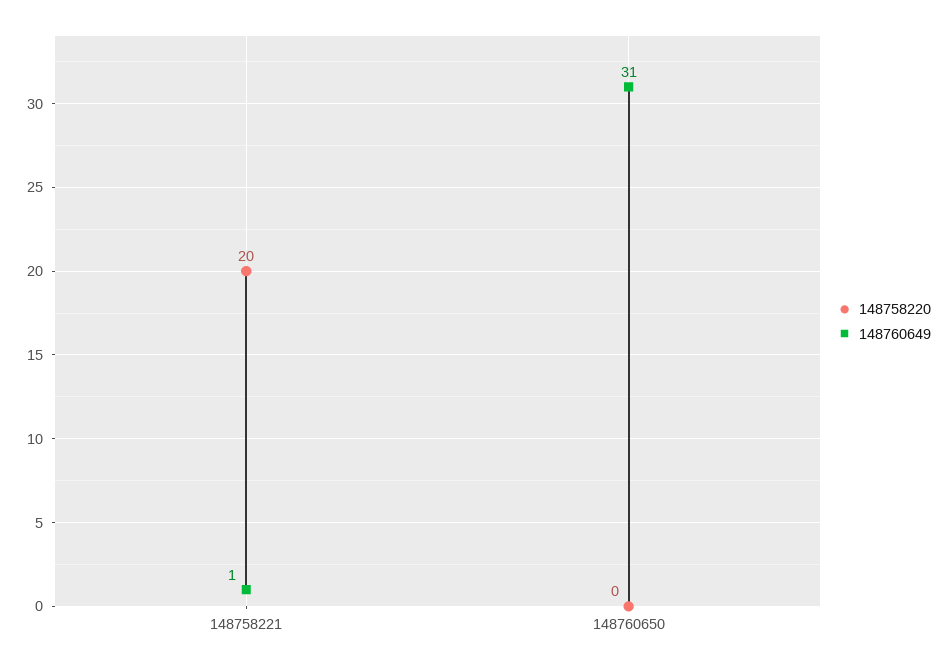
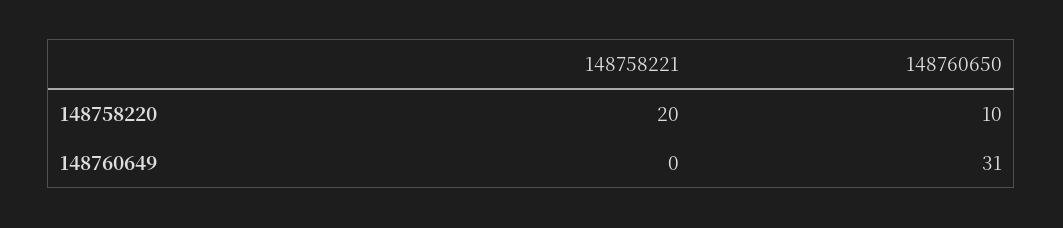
  {
    "148758220": {
      "148758221": 20,
-     "148760650": 0
+     "148760650": 10
    },
    "148760649": {
-     "148758221": 1,
+     "148758221": 0,
      "148760650": 31
    }
  }

